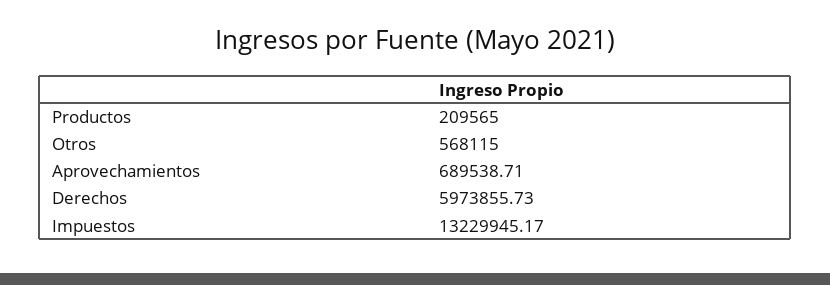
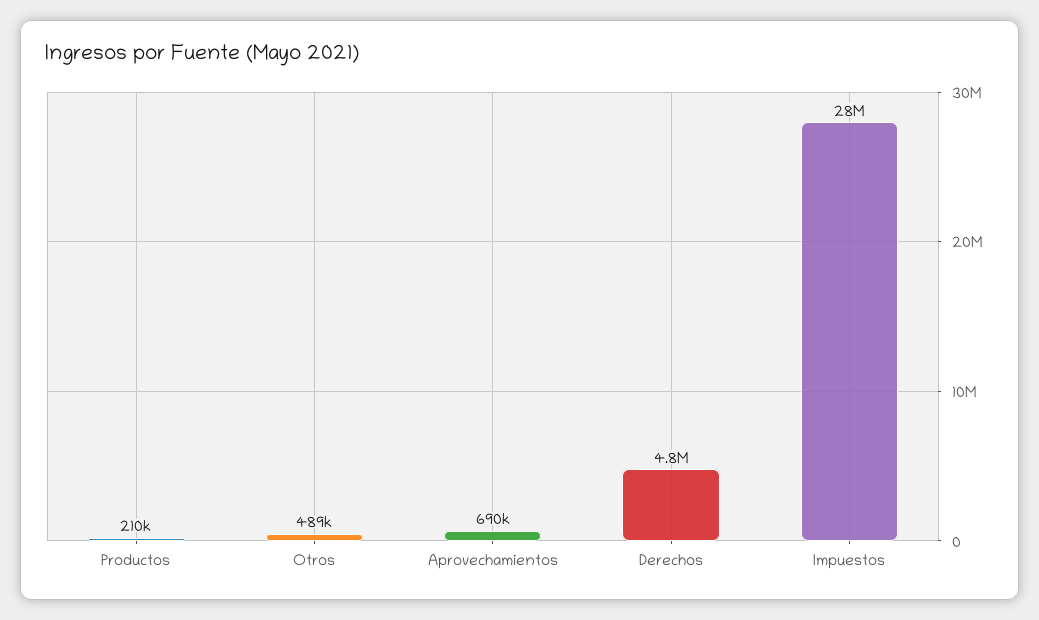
  {
    "Productos": 209565,
-   "Otros": 568115,
+   "Otros": 489000,
    "Aprovechamientos": 689538.71,
-   "Derechos": 5973855.73,
+   "Derechos": 4800000,
-   "Impuestos": 13229945.17
+   "Impuestos": 28000000
  }

